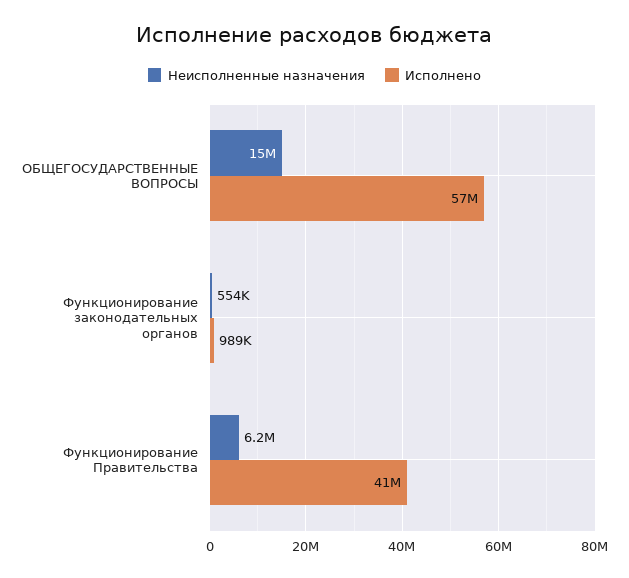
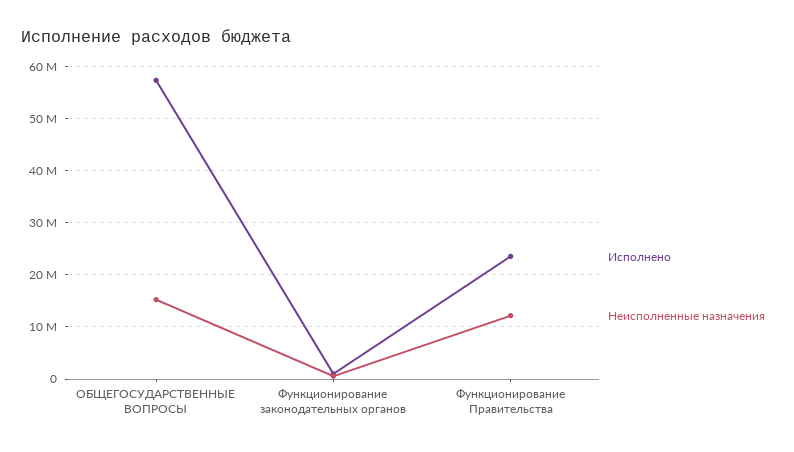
  {
    "Неисполненные назначения": {
      "ОБЩЕГОСУДАРСТВЕННЫЕ ВОПРОСЫ": 15000000,
      "Функционирование законодательных органов": 554000,
-     "Функционирование Правительства": 6200000
+     "Функционирование Правительства": 12000000
    },
    "Исполнено": {
      "ОБЩЕГОСУДАРСТВЕННЫЕ ВОПРОСЫ": 57000000,
      "Функционирование законодательных органов": 989000,
-     "Функционирование Правительства": 41000000
+     "Функционирование Правительства": 24000000
    }
  }

